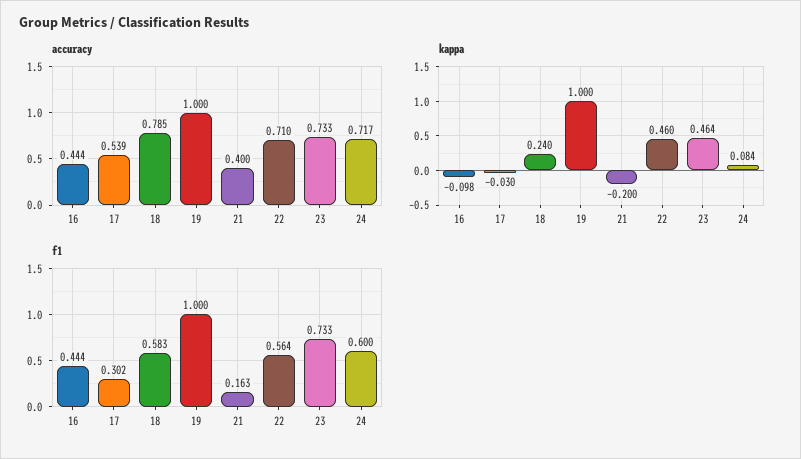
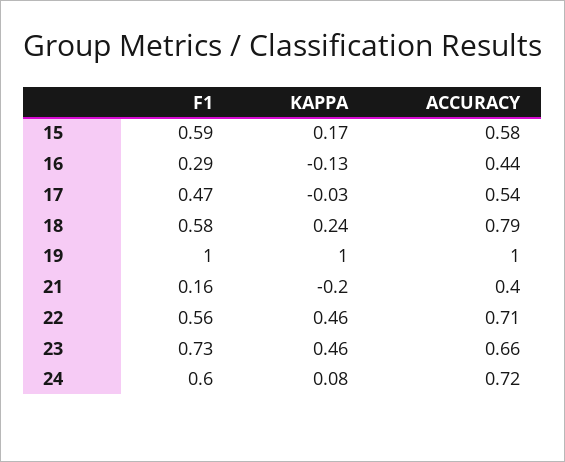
  {
    "accuracy": {
      "16": 0.444,
      "17": 0.539,
      "18": 0.785,
      "19": 1,
      "21": 0.4,
      "22": 0.71,
-     "23": 0.733,
+     "23": 0.66,
-     "24": 0.717
+     "24": 0.717,
+     "15": 0.58
    },
    "kappa": {
-     "16": -0.098,
+     "16": -0.13,
      "17": -0.03,
      "18": 0.24,
      "19": 1,
      "21": -0.2,
      "22": 0.46,
      "23": 0.464,
-     "24": 0.084
+     "24": 0.084,
+     "15": 0.17
    },
    "f1": {
-     "16": 0.444,
+     "16": 0.29,
-     "17": 0.302,
+     "17": 0.47,
      "18": 0.583,
      "19": 1,
      "21": 0.163,
      "22": 0.564,
      "23": 0.733,
-     "24": 0.6
+     "24": 0.6,
+     "15": 0.59
    }
  }

